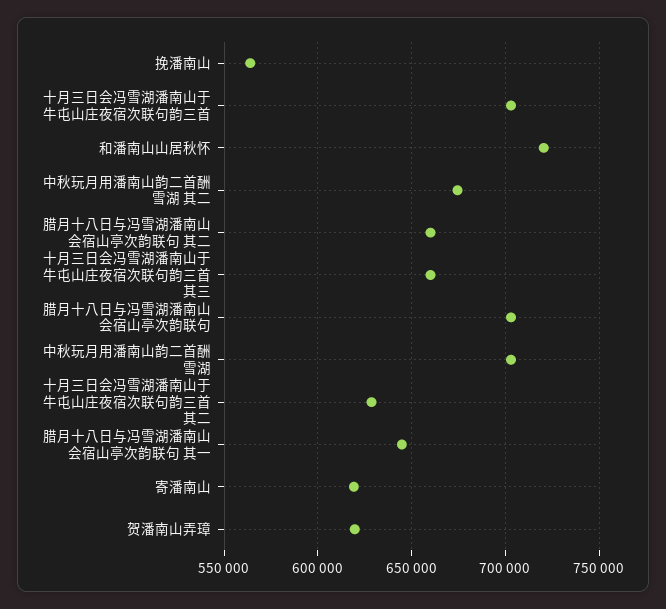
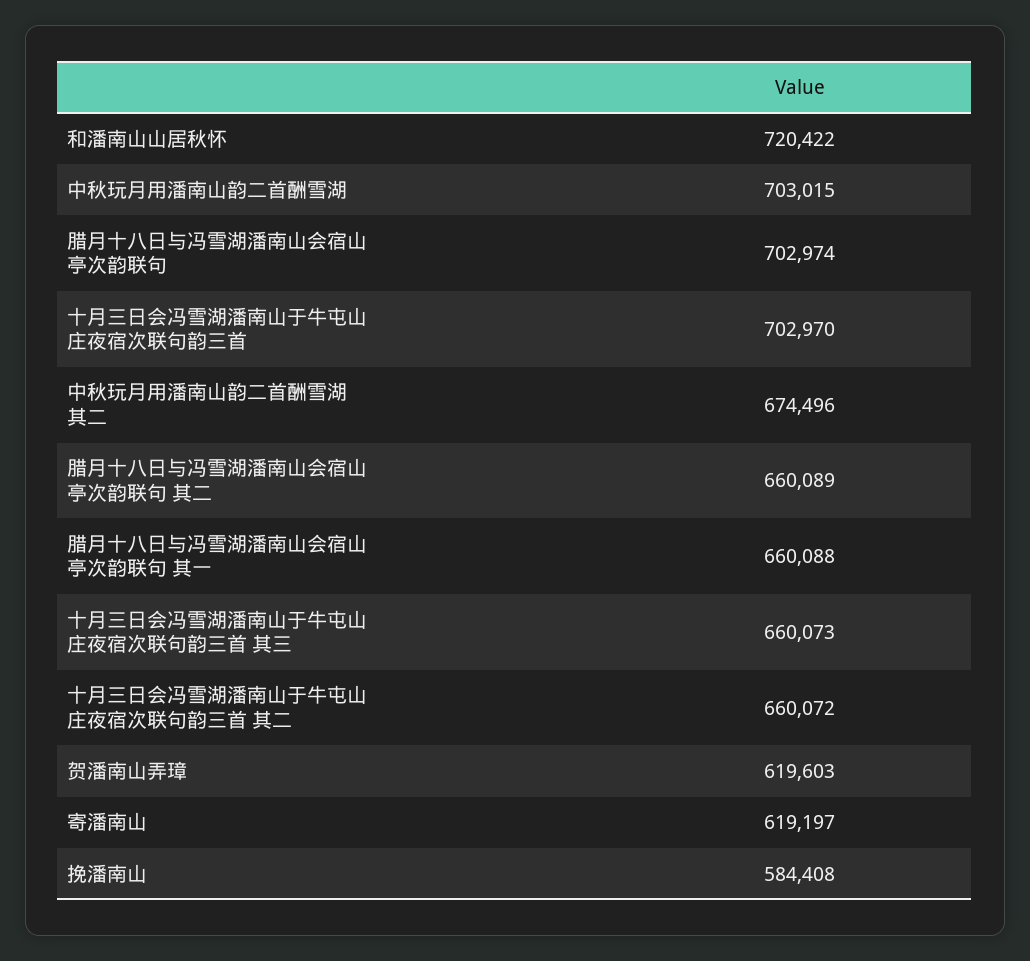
  {
-   "挽潘南山": 565000,
+   "挽潘南山": 584408,
    "十月三日会冯雪湖潘南山于牛屯山庄夜宿次联句韵三首": 702970,
    "和潘南山山居秋怀": 720422,
    "中秋玩月用潘南山韵二首酬雪湖 其二": 674496,
    "腊月十八日与冯雪湖潘南山会宿山亭次韵联句 其二": 660089,
    "十月三日会冯雪湖潘南山于牛屯山庄夜宿次联句韵三首 其三": 660073,
    "腊月十八日与冯雪湖潘南山会宿山亭次韵联句": 702974,
    "中秋玩月用潘南山韵二首酬雪湖": 703015,
-   "十月三日会冯雪湖潘南山于牛屯山庄夜宿次联句韵三首 其二": 630000,
+   "十月三日会冯雪湖潘南山于牛屯山庄夜宿次联句韵三首 其二": 660072,
-   "腊月十八日与冯雪湖潘南山会宿山亭次韵联句 其一": 645000,
+   "腊月十八日与冯雪湖潘南山会宿山亭次韵联句 其一": 660088,
    "寄潘南山": 619197,
    "贺潘南山弄璋": 619603
  }

